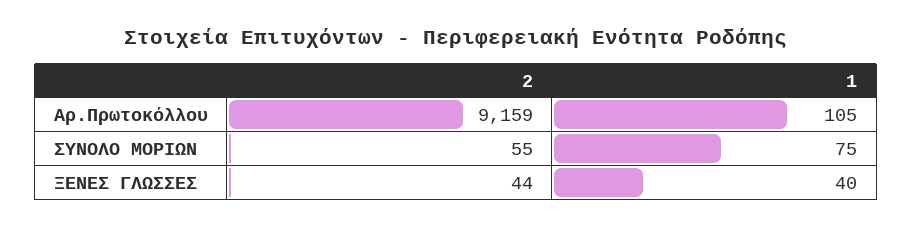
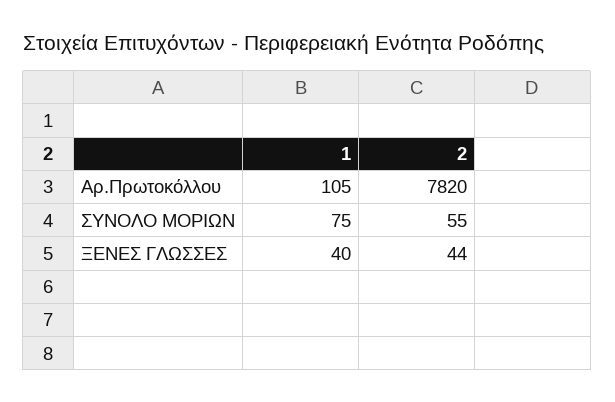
  {
    "2": {
-     "Αρ.Πρωτοκόλλου": 9159,
+     "Αρ.Πρωτοκόλλου": 7820,
      "ΣΥΝΟΛΟ ΜΟΡΙΩΝ": 55,
      "ΞΕΝΕΣ ΓΛΩΣΣΕΣ": 44
    },
    "1": {
      "Αρ.Πρωτοκόλλου": 105,
      "ΣΥΝΟΛΟ ΜΟΡΙΩΝ": 75,
      "ΞΕΝΕΣ ΓΛΩΣΣΕΣ": 40
    }
  }

